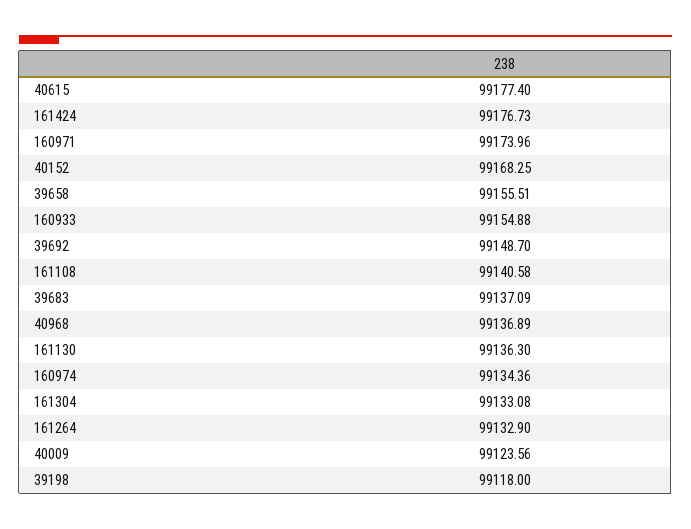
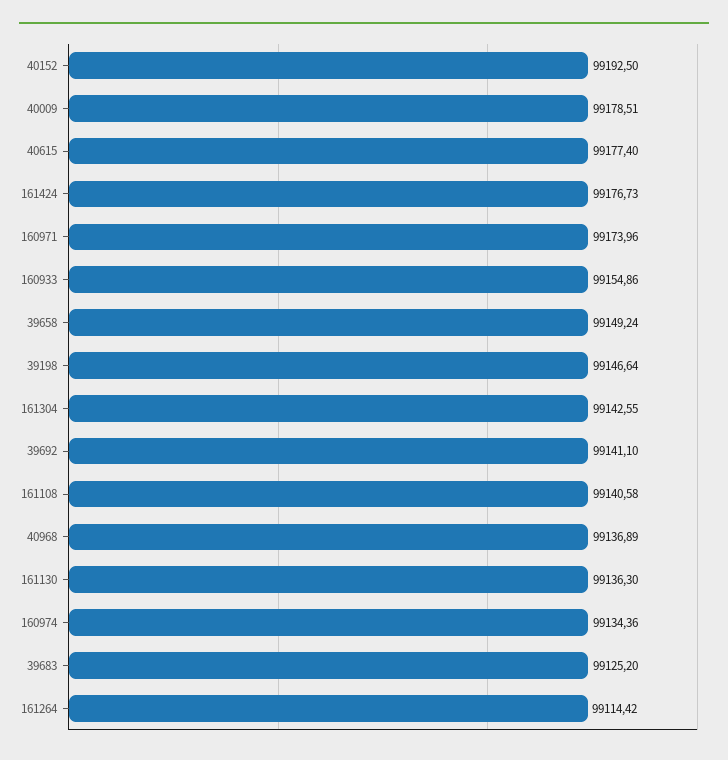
  {
    "40615": 99177.4,
    "161424": 99176.73,
    "160971": 99173.96,
-   "40152": 99168.25,
+   "40152": 99192.5,
-   "39658": 99155.51,
+   "39658": 99149.24,
-   "160933": 99154.88,
+   "160933": 99154.86,
-   "39692": 99148.7,
+   "39692": 99141.1,
    "161108": 99140.58,
-   "39683": 99137.09,
+   "39683": 99125.2,
    "40968": 99136.89,
    "161130": 99136.3,
    "160974": 99134.36,
-   "161304": 99133.08,
+   "161304": 99142.55,
-   "161264": 99132.9,
+   "161264": 99114.42,
-   "40009": 99123.56,
+   "40009": 99178.51,
-   "39198": 99118
+   "39198": 99146.64
  }

